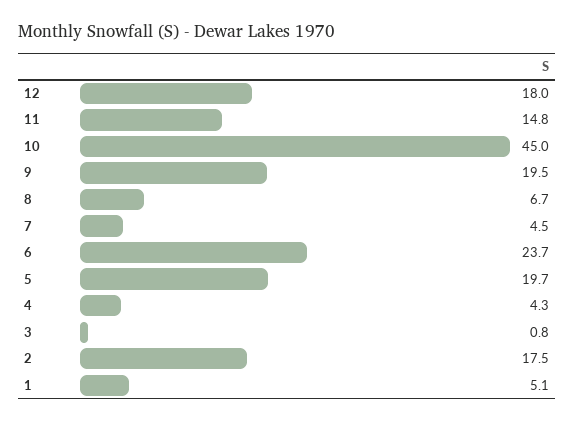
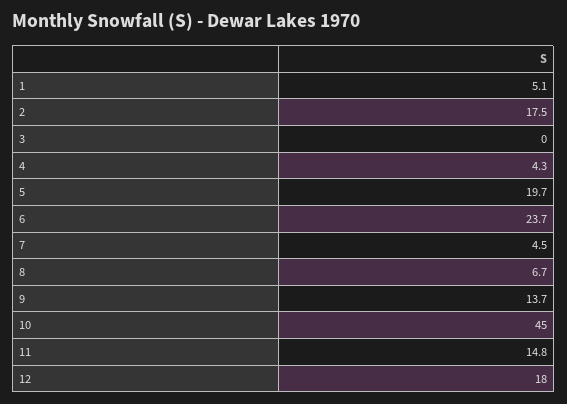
  {
    "12": 18,
    "11": 14.8,
    "10": 45,
-   "9": 19.5,
+   "9": 13.7,
    "8": 6.7,
    "7": 4.5,
    "6": 23.7,
    "5": 19.7,
    "4": 4.3,
-   "3": 0.8,
+   "3": 0,
    "2": 17.5,
    "1": 5.1
  }

